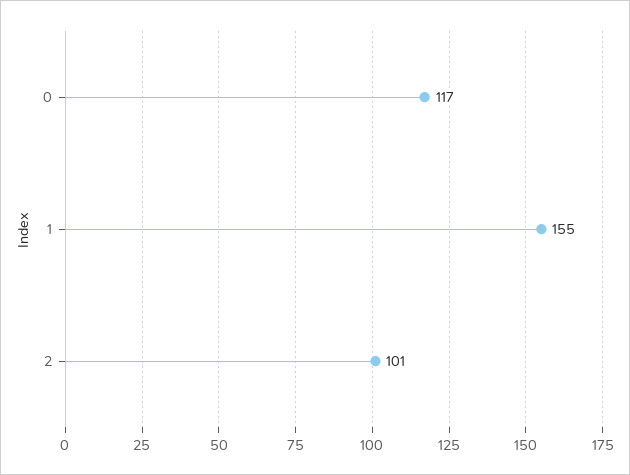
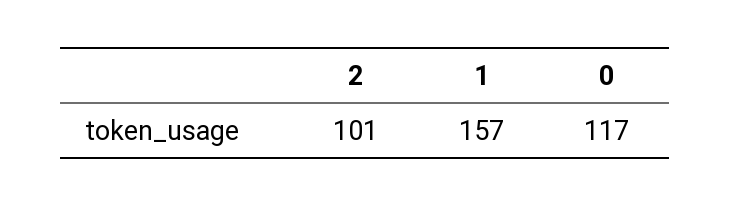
  {
    "0": 117,
-   "1": 155,
+   "1": 157,
    "2": 101
  }

